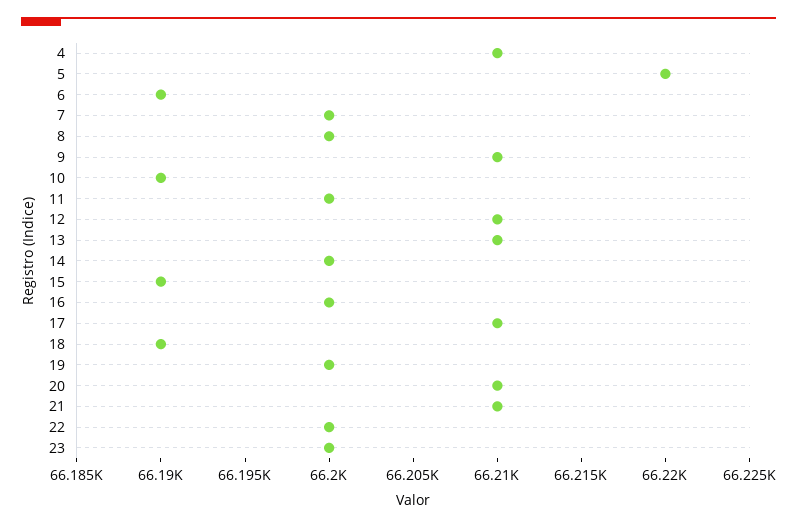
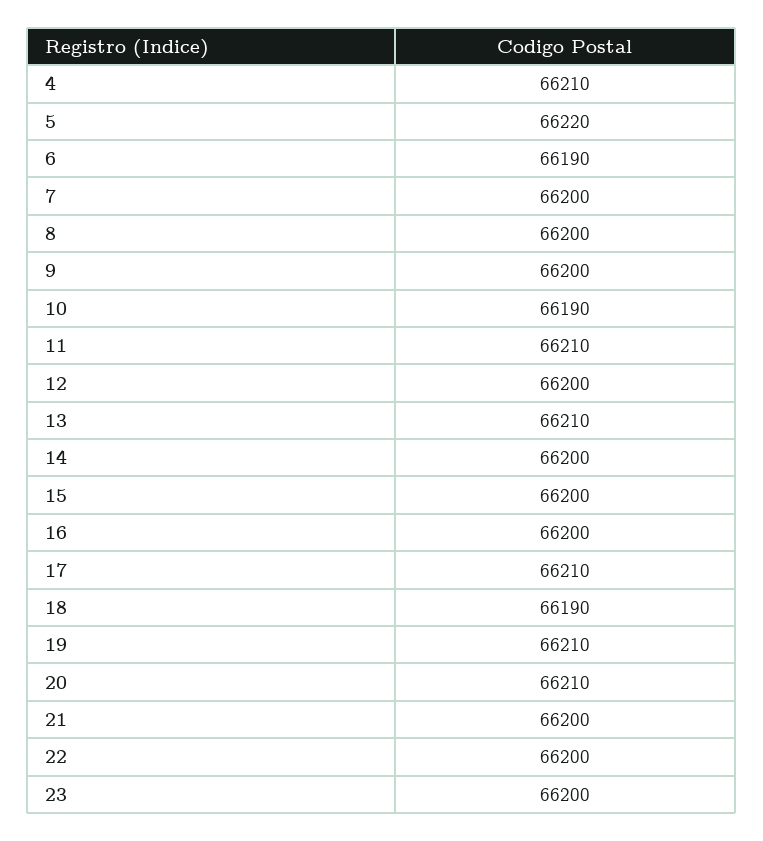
  {
    "4": 66210,
    "5": 66220,
    "6": 66190,
    "7": 66200,
    "8": 66200,
-   "9": 66210,
+   "9": 66200,
    "10": 66190,
-   "11": 66200,
+   "11": 66210,
-   "12": 66210,
+   "12": 66200,
    "13": 66210,
    "14": 66200,
-   "15": 66190,
+   "15": 66200,
    "16": 66200,
    "17": 66210,
    "18": 66190,
-   "19": 66200,
+   "19": 66210,
    "20": 66210,
-   "21": 66210,
+   "21": 66200,
    "22": 66200,
    "23": 66200
  }

